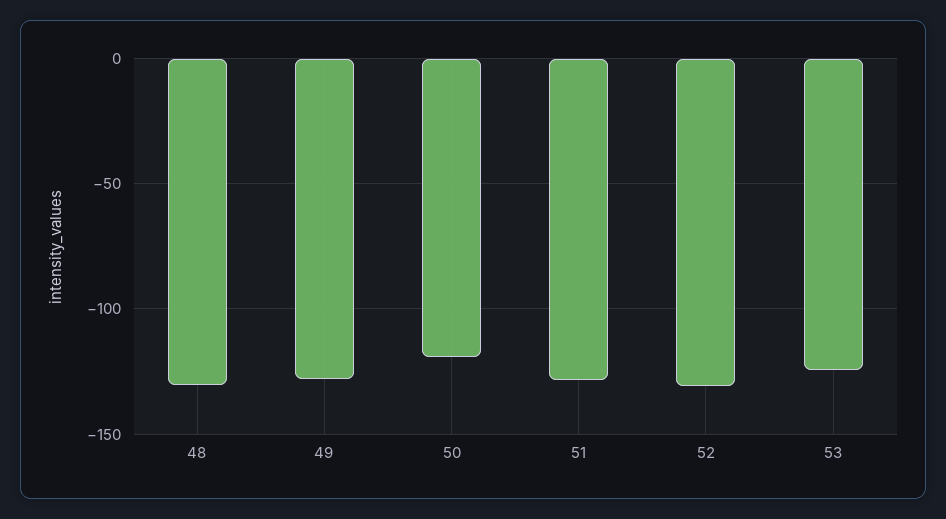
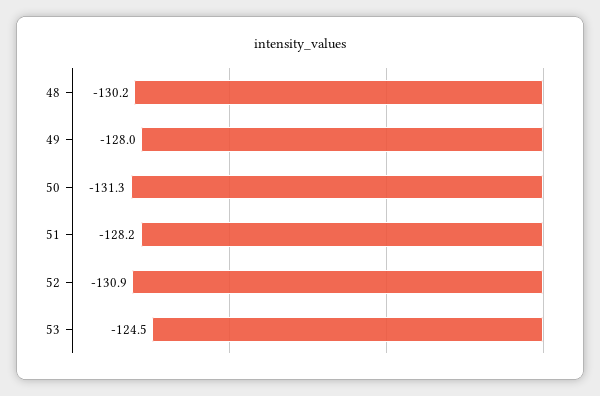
  {
    "48": -130.2,
    "49": -128,
-   "50": -120,
+   "50": -131.3,
    "51": -128.2,
    "52": -130.9,
    "53": -124.5
  }

